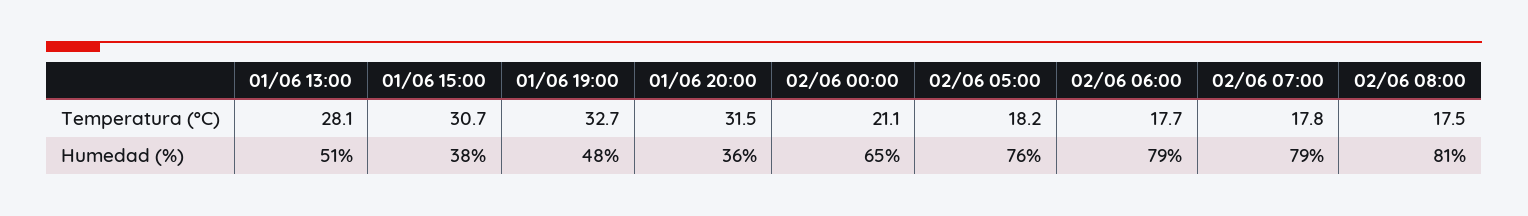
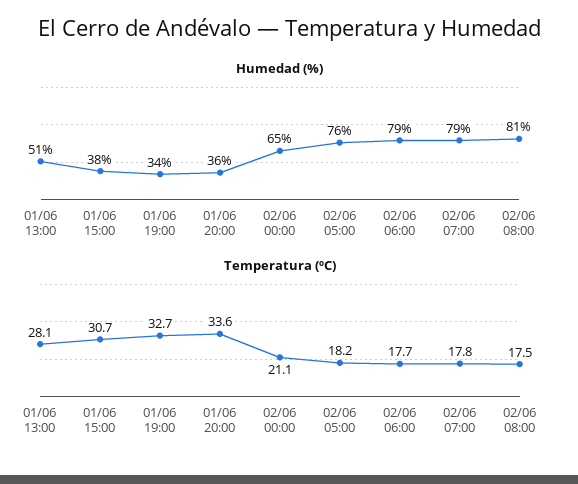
  {
    "Temperatura (ºC)": {
      "01/06 13:00": 28.1,
      "01/06 15:00": 30.7,
      "01/06 19:00": 32.7,
-     "01/06 20:00": 31.5,
+     "01/06 20:00": 33.6,
      "02/06 00:00": 21.1,
      "02/06 05:00": 18.2,
      "02/06 06:00": 17.7,
      "02/06 07:00": 17.8,
      "02/06 08:00": 17.5
    },
    "Humedad (%)": {
      "01/06 13:00": 51,
      "01/06 15:00": 38,
-     "01/06 19:00": 48,
+     "01/06 19:00": 34,
      "01/06 20:00": 36,
      "02/06 00:00": 65,
      "02/06 05:00": 76,
      "02/06 06:00": 79,
      "02/06 07:00": 79,
      "02/06 08:00": 81
    }
  }

